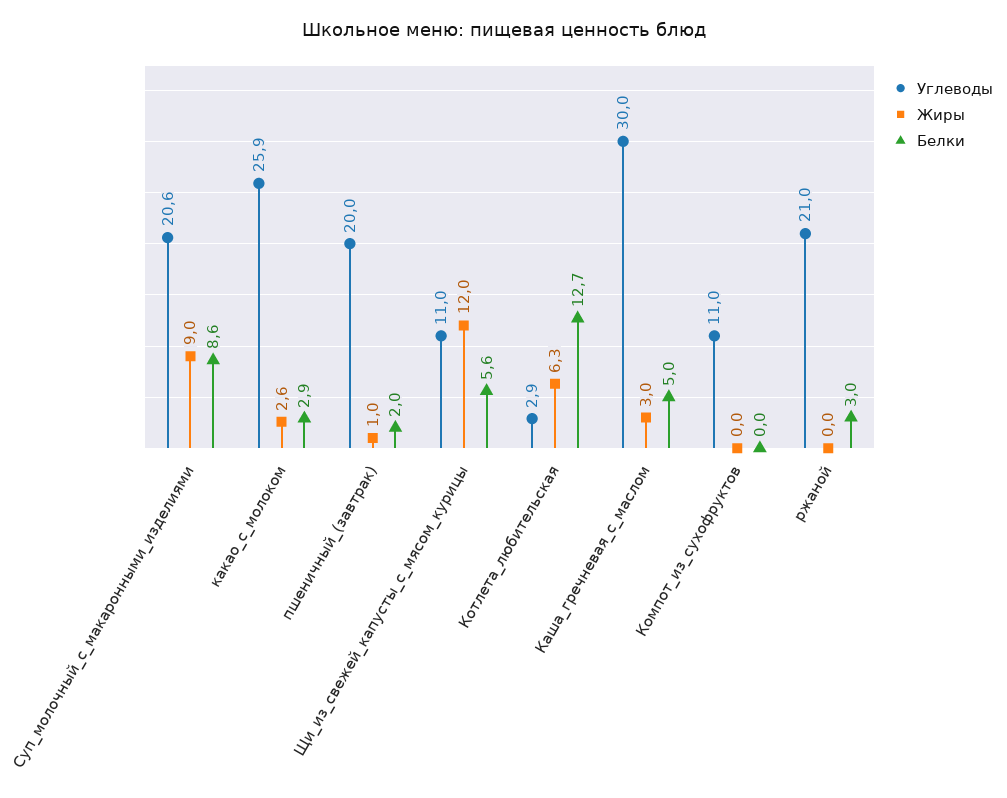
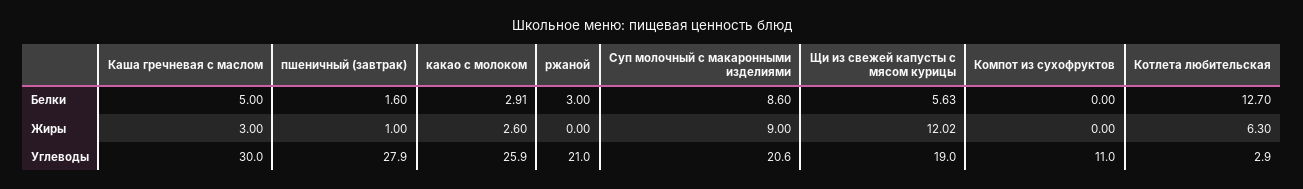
  {
    "Углеводы": {
      "Суп_молочный_с_макаронными_изделиями": 20.6,
      "какао_с_молоком": 25.9,
-     "пшеничный_(завтрак)": 20,
+     "пшеничный_(завтрак)": 27.9,
-     "Щи_из_свежей_капусты_с_мясом_курицы": 11,
+     "Щи_из_свежей_капусты_с_мясом_курицы": 19,
      "Котлета_любительская": 2.9,
      "Каша_гречневая_с_маслом": 30,
      "Компот_из_сухофруктов": 11,
      "ржаной": 21
    },
    "Жиры": {
      "Суп_молочный_с_макаронными_изделиями": 9,
      "какао_с_молоком": 2.6,
      "пшеничный_(завтрак)": 1,
      "Щи_из_свежей_капусты_с_мясом_курицы": 12.02,
      "Котлета_любительская": 6.3,
      "Каша_гречневая_с_маслом": 3,
      "Компот_из_сухофруктов": 0,
      "ржаной": 0
    },
    "Белки": {
      "Суп_молочный_с_макаронными_изделиями": 8.6,
      "какао_с_молоком": 2.91,
-     "пшеничный_(завтрак)": 2,
+     "пшеничный_(завтрак)": 1.6,
      "Щи_из_свежей_капусты_с_мясом_курицы": 5.63,
      "Котлета_любительская": 12.7,
      "Каша_гречневая_с_маслом": 5,
      "Компот_из_сухофруктов": 0,
      "ржаной": 3
    }
  }

